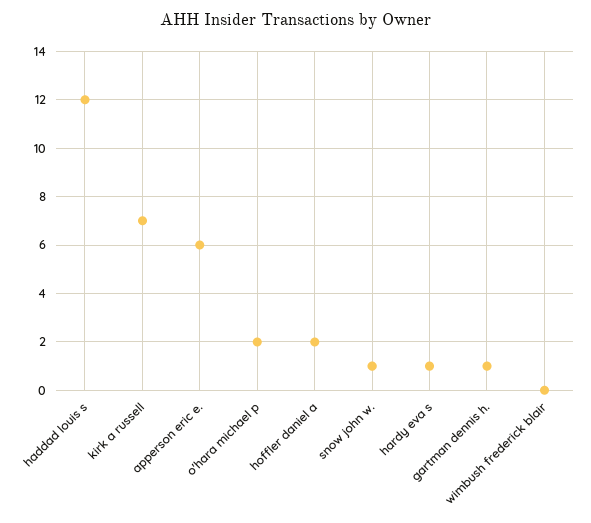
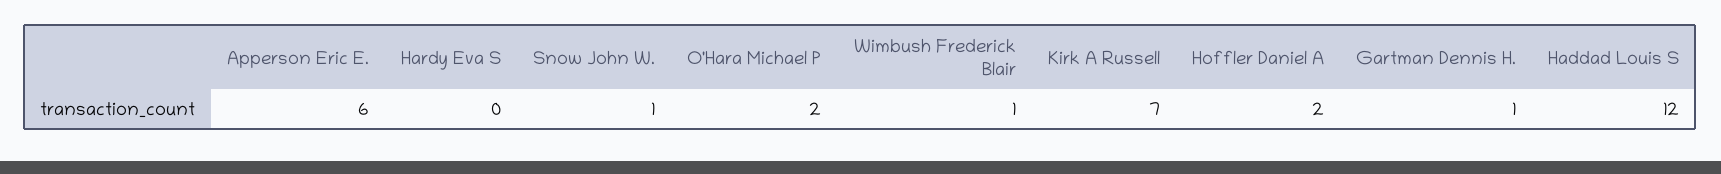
  {
    "haddad louis s": 12,
    "kirk a russell": 7,
    "apperson eric e.": 6,
    "o'hara michael p": 2,
    "hoffler daniel a": 2,
    "snow john w.": 1,
-   "hardy eva s": 1,
+   "hardy eva s": 0,
    "gartman dennis h.": 1,
-   "wimbush frederick blair": 0
+   "wimbush frederick blair": 1
  }

